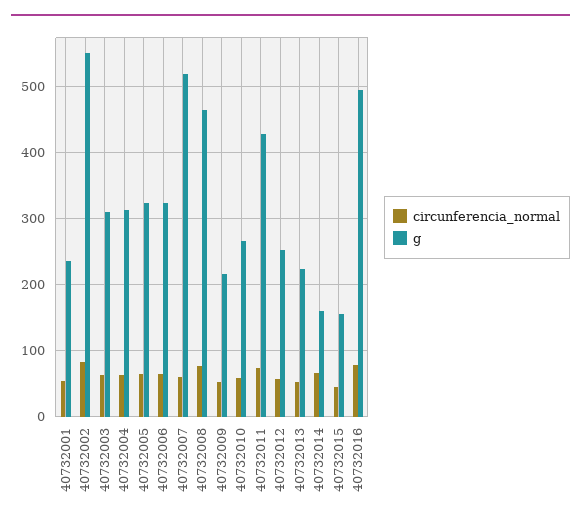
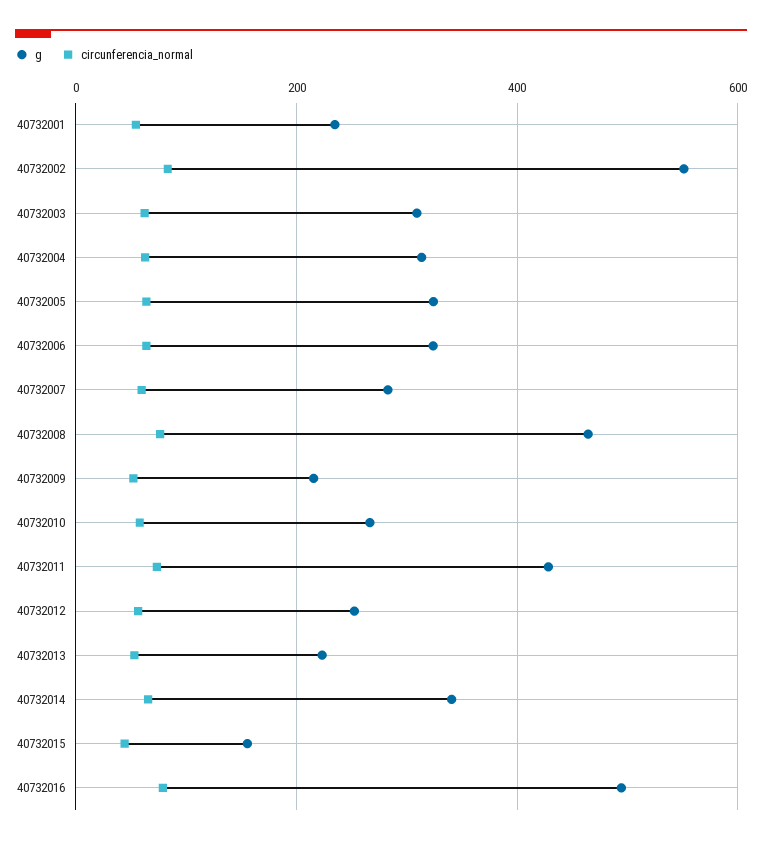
  {
    "circunferencia_normal": {
      "40732001": 50,
      "40732002": 80,
      "40732003": 60,
      "40732004": 60,
      "40732005": 60,
      "40732006": 60,
      "40732007": 60,
      "40732008": 80,
      "40732009": 50,
      "40732010": 60,
      "40732011": 70,
      "40732012": 60,
      "40732013": 50,
      "40732014": 70,
      "40732015": 40,
      "40732016": 80
    },
    "g": {
      "40732001": 230,
      "40732002": 550,
      "40732003": 310,
      "40732004": 310,
      "40732005": 320,
      "40732006": 320,
-     "40732007": 520,
+     "40732007": 280,
      "40732008": 460,
      "40732009": 220,
      "40732010": 270,
      "40732011": 430,
      "40732012": 250,
      "40732013": 220,
-     "40732014": 160,
+     "40732014": 340,
      "40732015": 160,
      "40732016": 490
    }
  }

